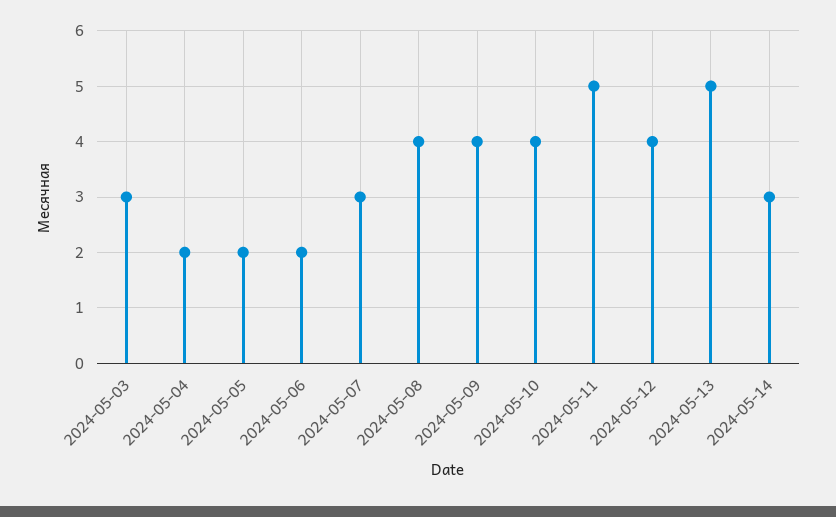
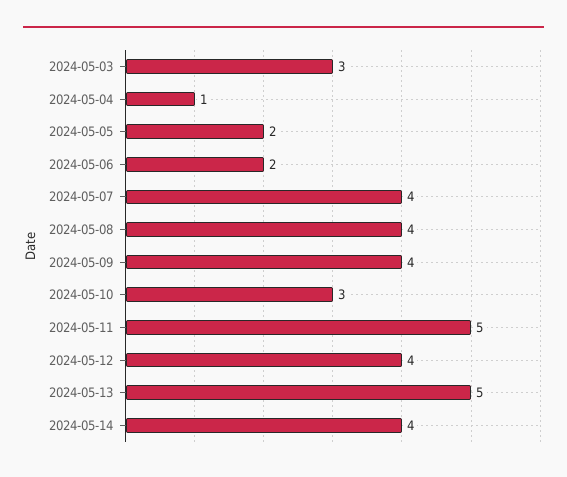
  {
    "2024-05-03": 3,
-   "2024-05-04": 2,
+   "2024-05-04": 1,
    "2024-05-05": 2,
    "2024-05-06": 2,
-   "2024-05-07": 3,
+   "2024-05-07": 4,
    "2024-05-08": 4,
    "2024-05-09": 4,
-   "2024-05-10": 4,
+   "2024-05-10": 3,
    "2024-05-11": 5,
    "2024-05-12": 4,
    "2024-05-13": 5,
-   "2024-05-14": 3
+   "2024-05-14": 4
  }

